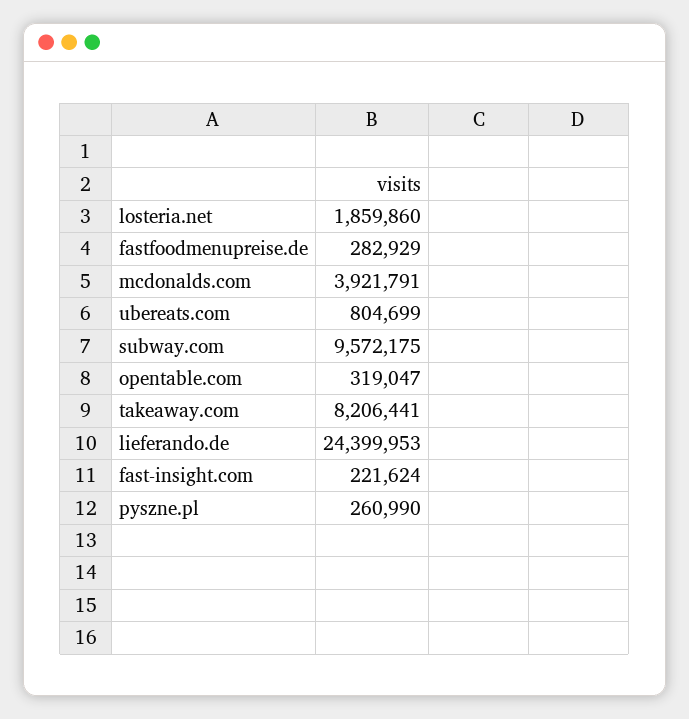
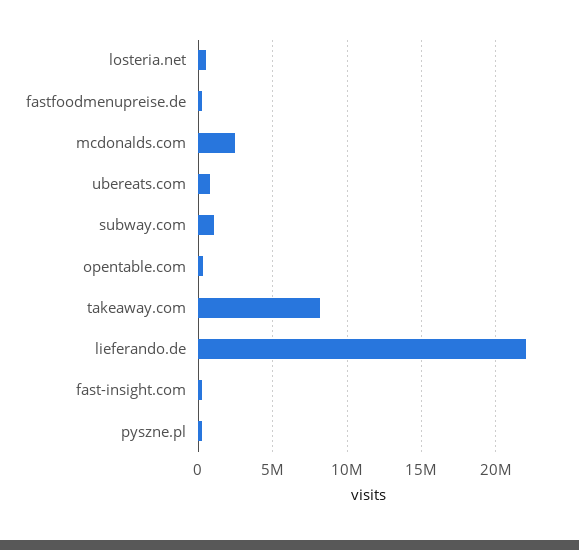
  {
-   "losteria.net": 1859860,
+   "losteria.net": 500000,
    "fastfoodmenupreise.de": 282929,
-   "mcdonalds.com": 3921791,
+   "mcdonalds.com": 2500000,
    "ubereats.com": 804699,
-   "subway.com": 9572175,
+   "subway.com": 1000000,
    "opentable.com": 319047,
    "takeaway.com": 8206441,
-   "lieferando.de": 24399953,
+   "lieferando.de": 22000000,
    "fast-insight.com": 221624,
    "pyszne.pl": 260990
  }

